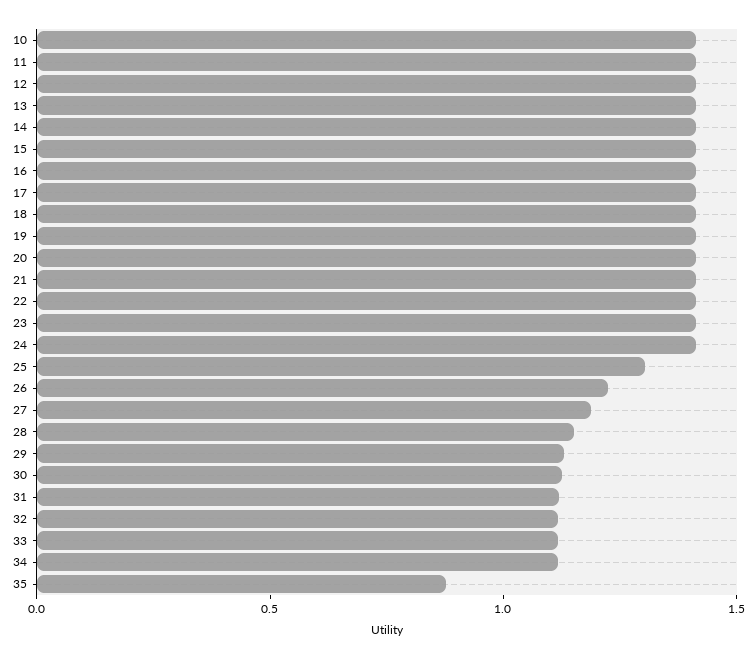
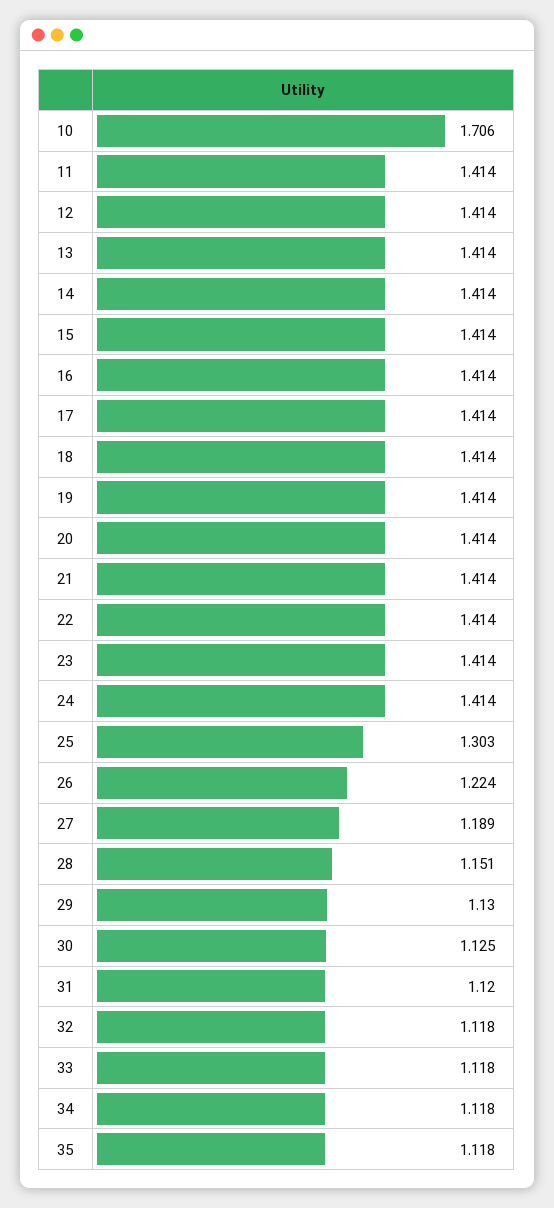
  {
-   "10": 1.4,
+   "10": 1.706,
    "11": 1.414,
    "12": 1.414,
    "13": 1.414,
    "14": 1.414,
    "15": 1.414,
    "16": 1.414,
    "17": 1.414,
    "18": 1.414,
    "19": 1.414,
    "20": 1.414,
    "21": 1.414,
    "22": 1.414,
    "23": 1.414,
    "24": 1.414,
    "25": 1.303,
    "26": 1.224,
    "27": 1.189,
    "28": 1.151,
    "29": 1.13,
    "30": 1.125,
    "31": 1.12,
    "32": 1.118,
    "33": 1.118,
    "34": 1.118,
-   "35": 0.9
+   "35": 1.118
  }

